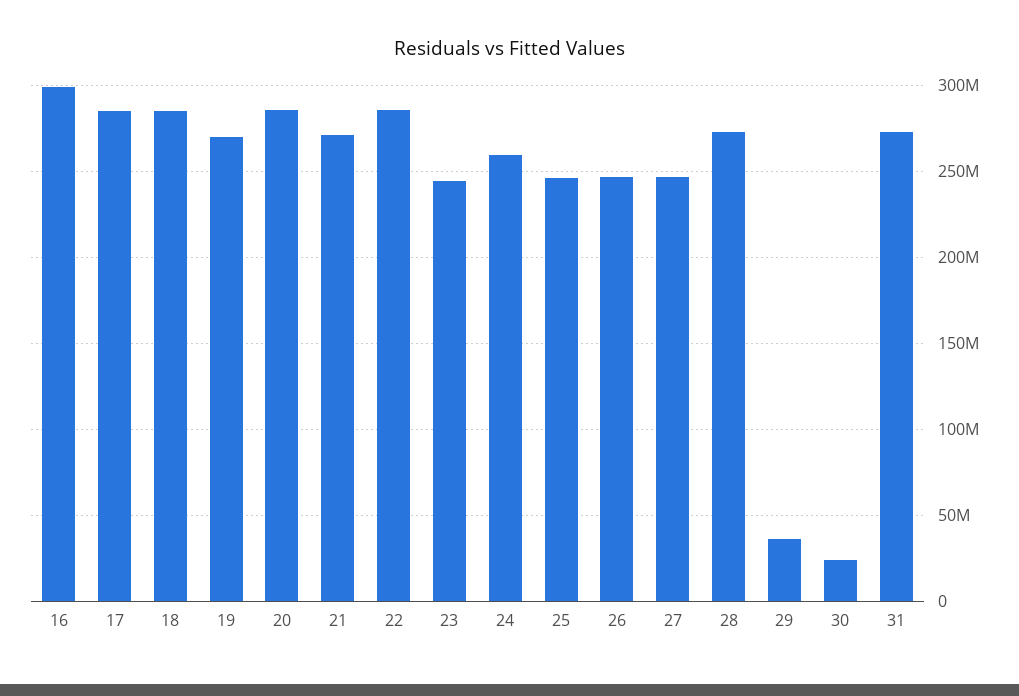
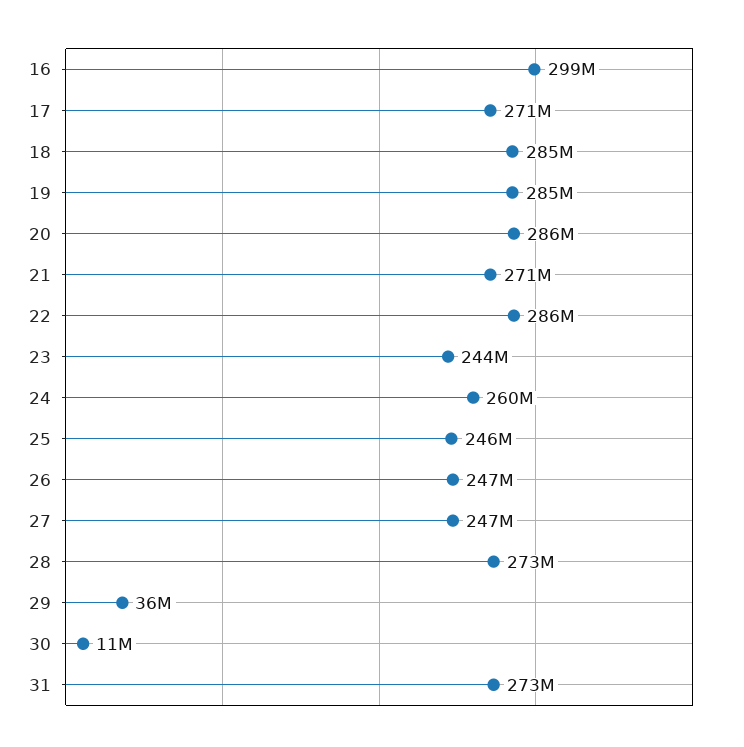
  {
    "16": 299000000,
-   "17": 285000000,
+   "17": 271000000,
    "18": 285000000,
-   "19": 270000000,
+   "19": 285000000,
    "20": 286000000,
    "21": 271000000,
    "22": 286000000,
    "23": 244000000,
    "24": 260000000,
    "25": 246000000,
    "26": 247000000,
    "27": 247000000,
    "28": 273000000,
    "29": 36000000,
-   "30": 25000000,
+   "30": 11000000,
    "31": 273000000
  }

